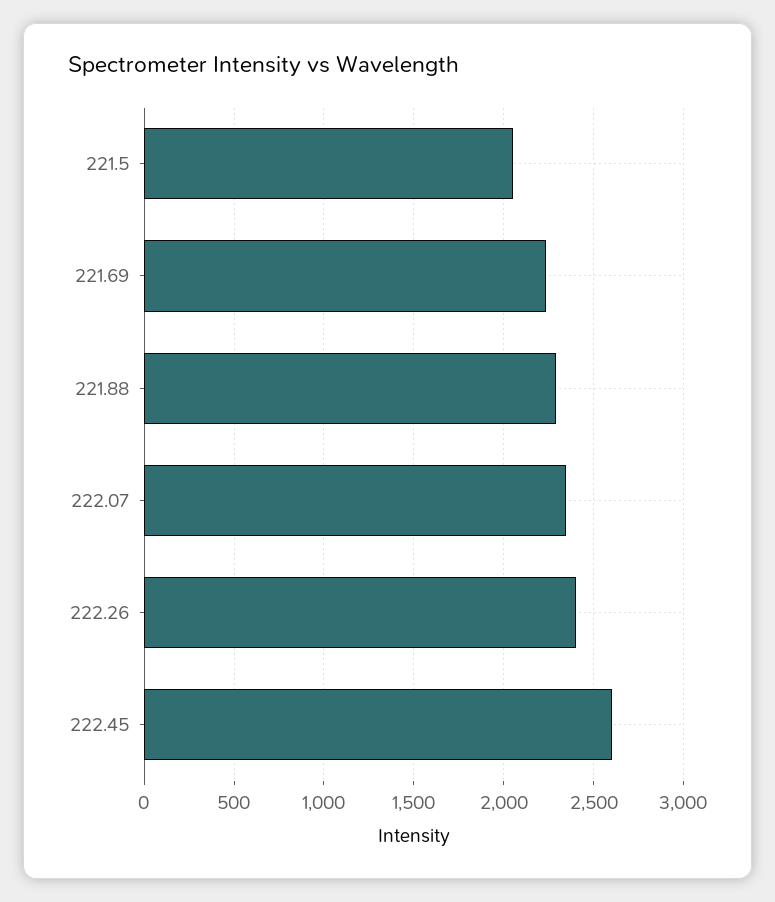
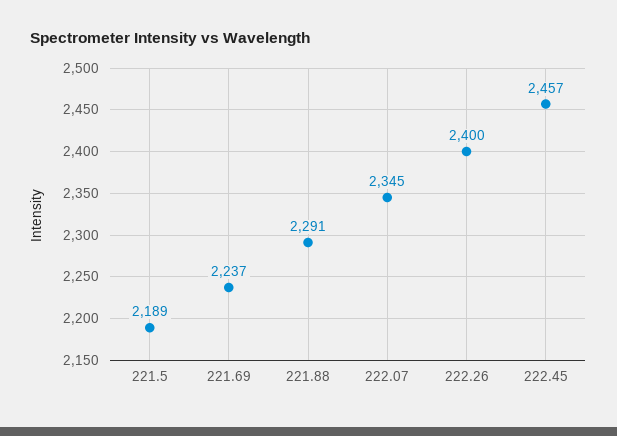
  {
-   "221.5": 2050,
+   "221.5": 2189,
    "221.69": 2237,
    "221.88": 2291,
    "222.07": 2345,
    "222.26": 2400,
-   "222.45": 2600
+   "222.45": 2457
  }

